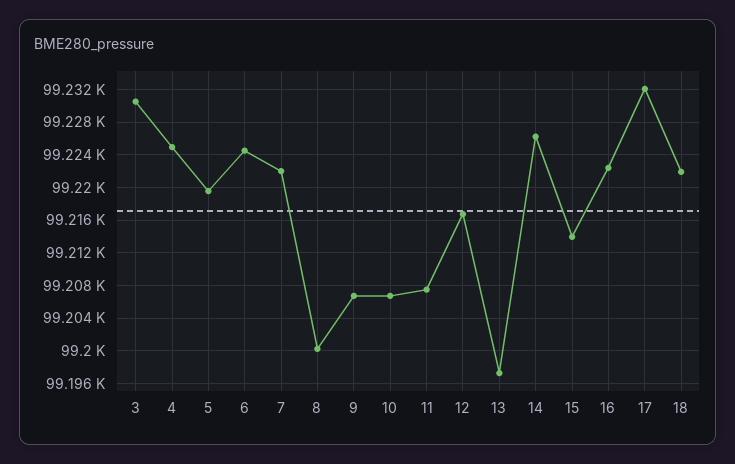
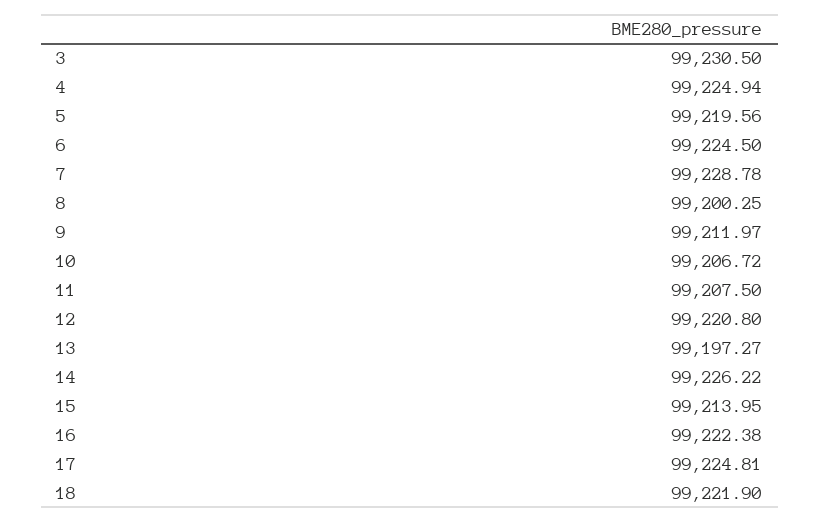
  {
    "3": 99230.5,
    "4": 99224.94,
    "5": 99219.56,
    "6": 99224.5,
-   "7": 99222,
+   "7": 99228.78,
    "8": 99200.25,
-   "9": 99207,
+   "9": 99211.97,
    "10": 99206.72,
    "11": 99207.5,
-   "12": 99217,
+   "12": 99220.8,
    "13": 99197.27,
    "14": 99226.22,
    "15": 99213.95,
    "16": 99222.38,
-   "17": 99232,
+   "17": 99224.81,
    "18": 99221.9
  }

